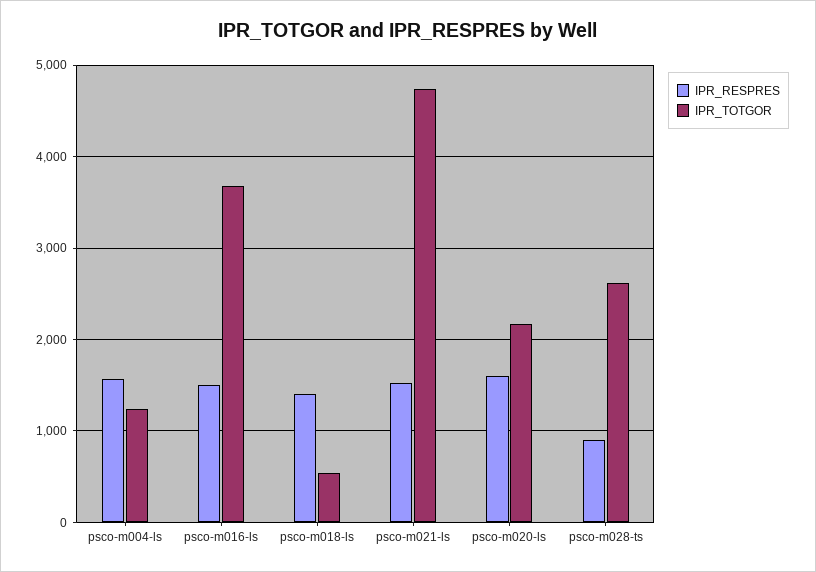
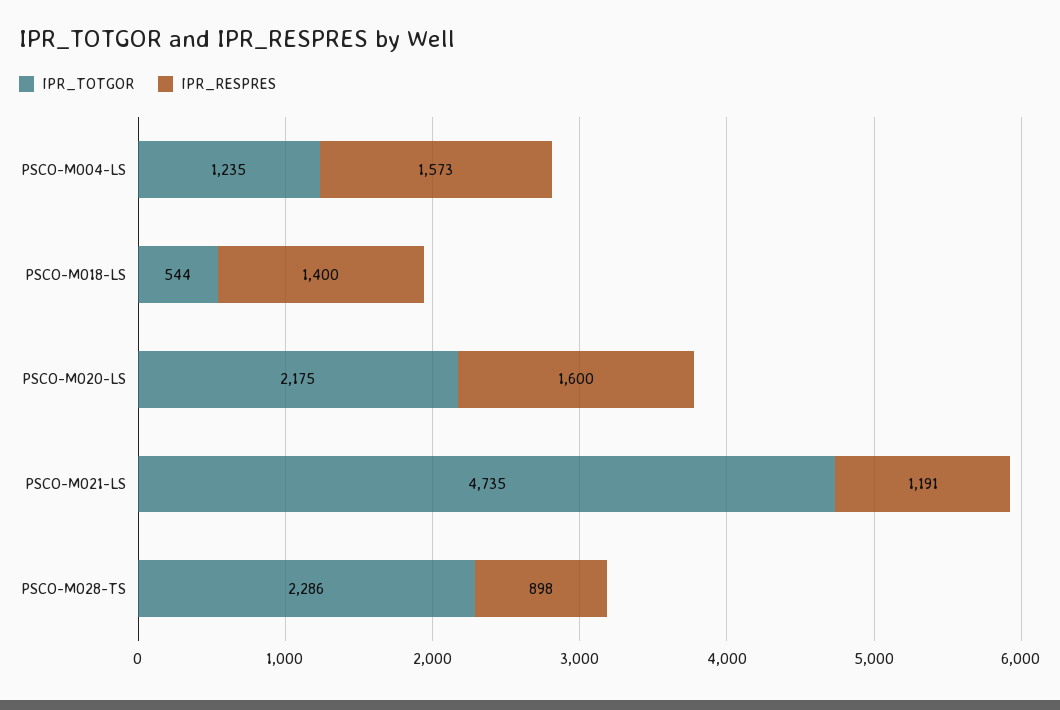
  {
    "IPR_RESPRES": {
      "psco-m004-ls": 1573,
-     "psco-m016-ls": 1500,
      "psco-m018-ls": 1400,
-     "psco-m021-ls": 1500,
+     "psco-m021-ls": 1191,
      "psco-m020-ls": 1600,
      "psco-m028-ts": 898
    },
    "IPR_TOTGOR": {
      "psco-m004-ls": 1235,
-     "psco-m016-ls": 3700,
      "psco-m018-ls": 544,
      "psco-m021-ls": 4735,
      "psco-m020-ls": 2175,
-     "psco-m028-ts": 2600
+     "psco-m028-ts": 2286
    }
  }

